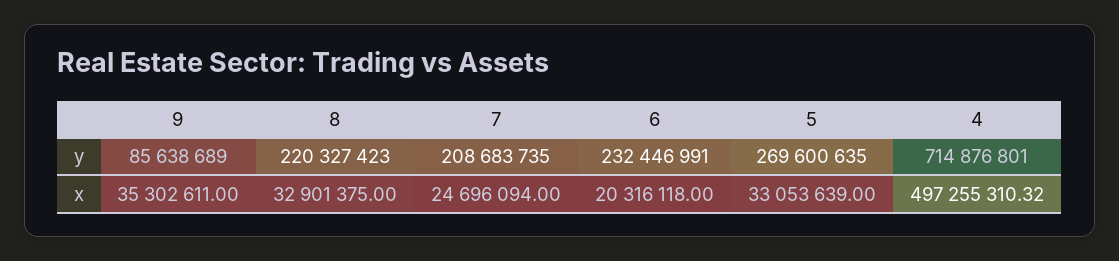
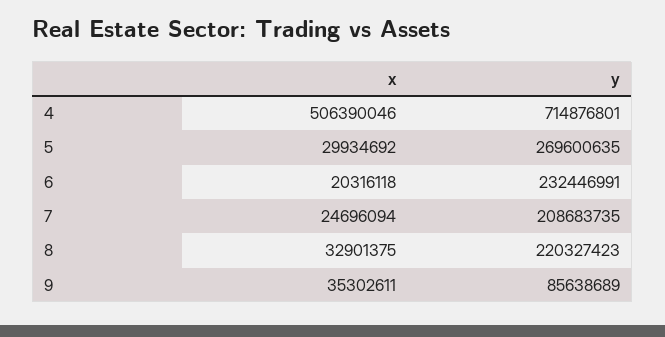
  {
    "9": {
      "y": 85638689,
      "x": 35302611
    },
    "8": {
      "y": 220327423,
      "x": 32901375
    },
    "7": {
      "y": 208683735,
      "x": 24696094
    },
    "6": {
      "y": 232446991,
      "x": 20316118
    },
    "5": {
      "y": 269600635,
-     "x": 33053639
+     "x": 29934692
    },
    "4": {
      "y": 714876801,
-     "x": 497255310.32
+     "x": 506390046
    }
  }

